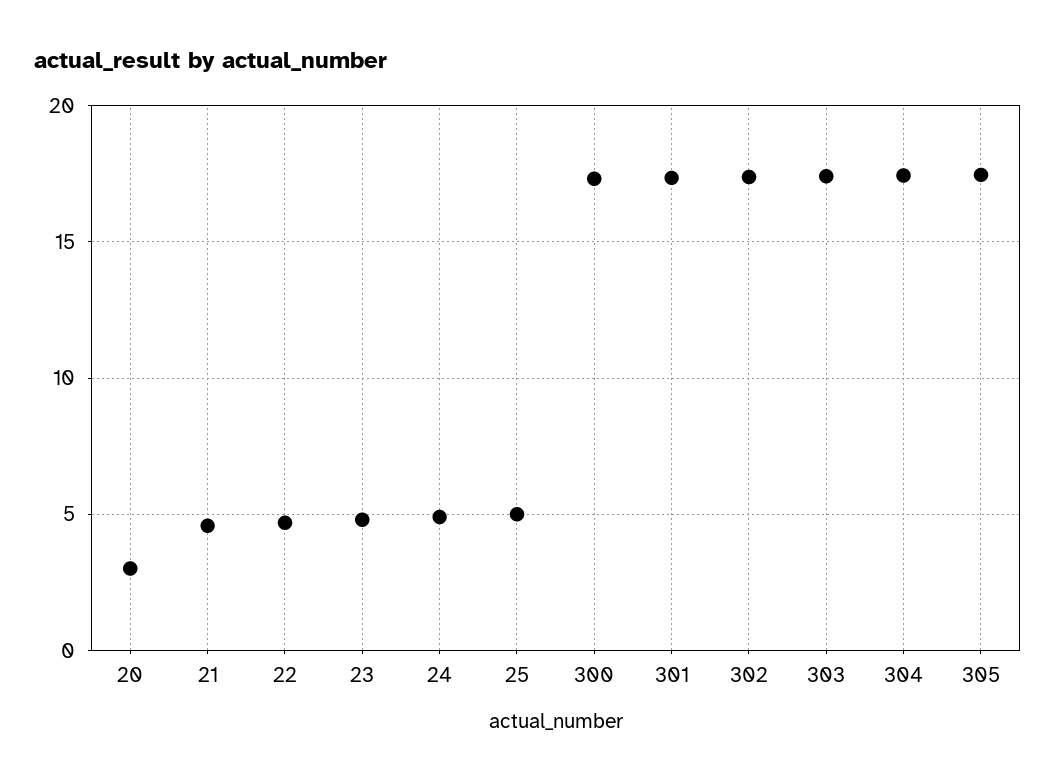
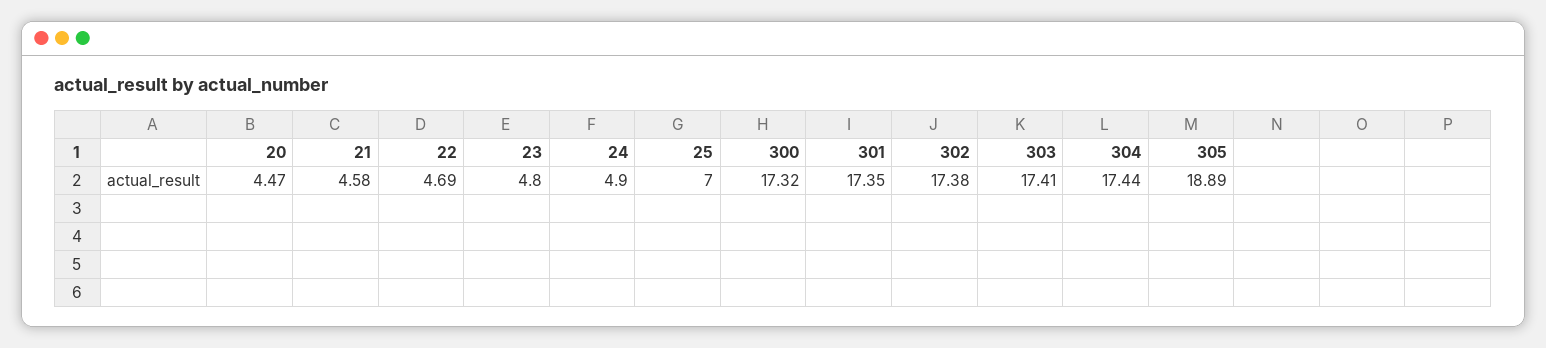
  {
-   "20": 3,
+   "20": 4.47,
    "21": 4.58,
    "22": 4.69,
    "23": 4.8,
    "24": 4.9,
-   "25": 5,
+   "25": 7,
    "300": 17.32,
    "301": 17.35,
    "302": 17.38,
    "303": 17.41,
    "304": 17.44,
-   "305": 17.5
+   "305": 18.89
  }

